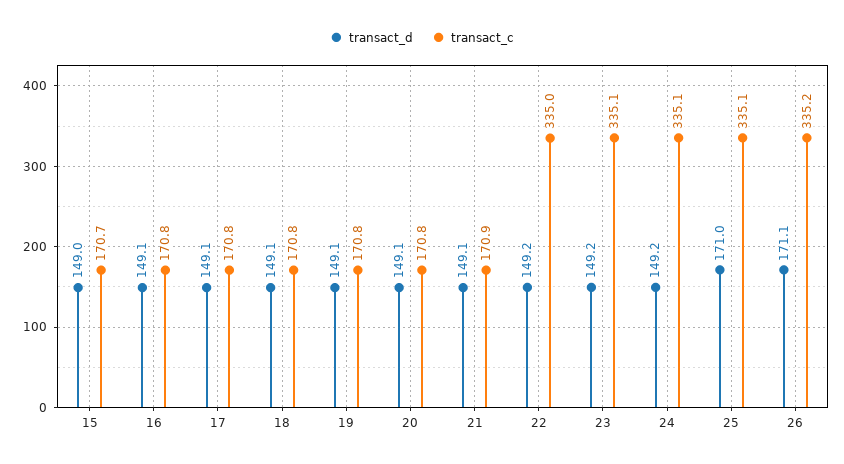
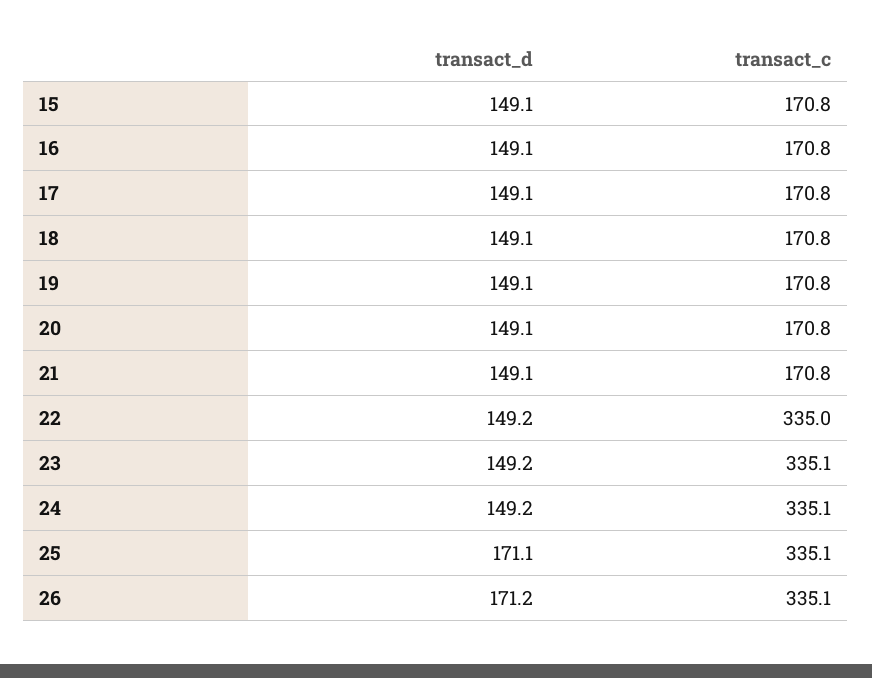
  {
    "transact_d": {
-     "15": 149,
+     "15": 149.1,
      "16": 149.1,
      "17": 149.1,
      "18": 149.1,
      "19": 149.1,
      "20": 149.1,
      "21": 149.1,
      "22": 149.2,
      "23": 149.2,
      "24": 149.2,
-     "25": 171,
+     "25": 171.1,
-     "26": 171.1
+     "26": 171.2
    },
    "transact_c": {
-     "15": 170.7,
+     "15": 170.8,
      "16": 170.8,
      "17": 170.8,
      "18": 170.8,
      "19": 170.8,
      "20": 170.8,
-     "21": 170.9,
+     "21": 170.8,
      "22": 335,
      "23": 335.1,
      "24": 335.1,
      "25": 335.1,
-     "26": 335.2
+     "26": 335.1
    }
  }

